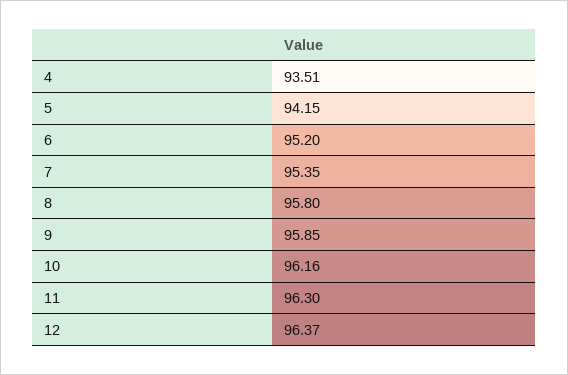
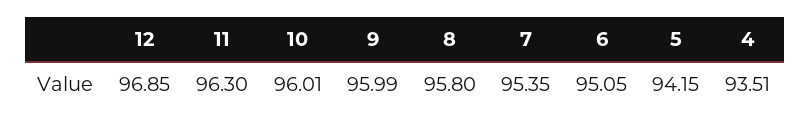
  {
    "4": 93.51,
    "5": 94.15,
-   "6": 95.2,
+   "6": 95.05,
    "7": 95.35,
    "8": 95.8,
-   "9": 95.85,
+   "9": 95.99,
-   "10": 96.16,
+   "10": 96.01,
    "11": 96.3,
-   "12": 96.37
+   "12": 96.85
  }

